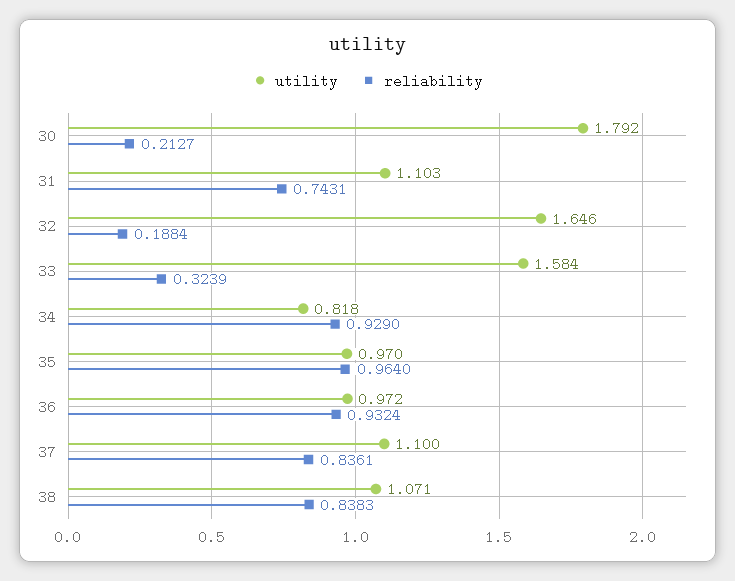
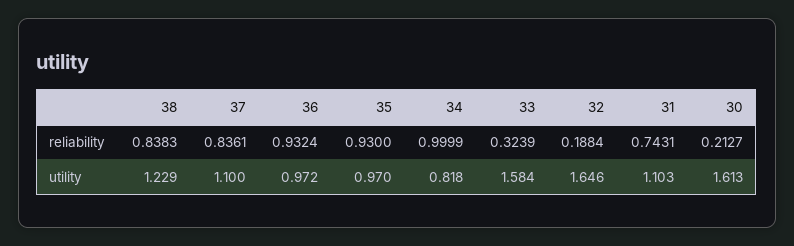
  {
    "utility": {
-     "30": 1.792,
+     "30": 1.613,
      "31": 1.103,
      "32": 1.646,
      "33": 1.584,
      "34": 0.818,
      "35": 0.97,
      "36": 0.972,
      "37": 1.1,
-     "38": 1.071
+     "38": 1.229
    },
    "reliability": {
      "30": 0.2127,
      "31": 0.7431,
      "32": 0.1884,
      "33": 0.3239,
-     "34": 0.929,
+     "34": 0.9999,
-     "35": 0.964,
+     "35": 0.93,
      "36": 0.9324,
      "37": 0.8361,
      "38": 0.8383
    }
  }

